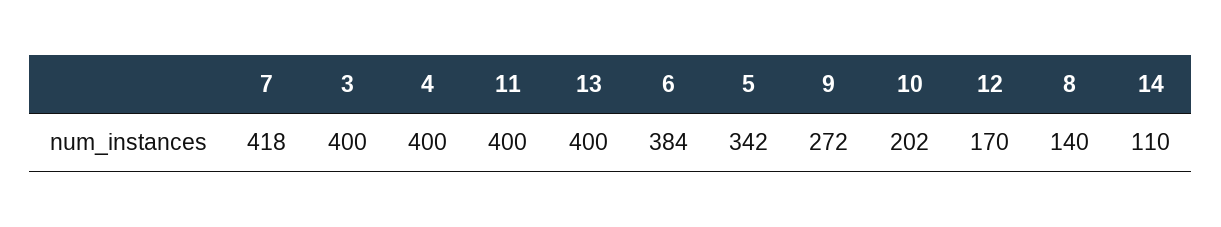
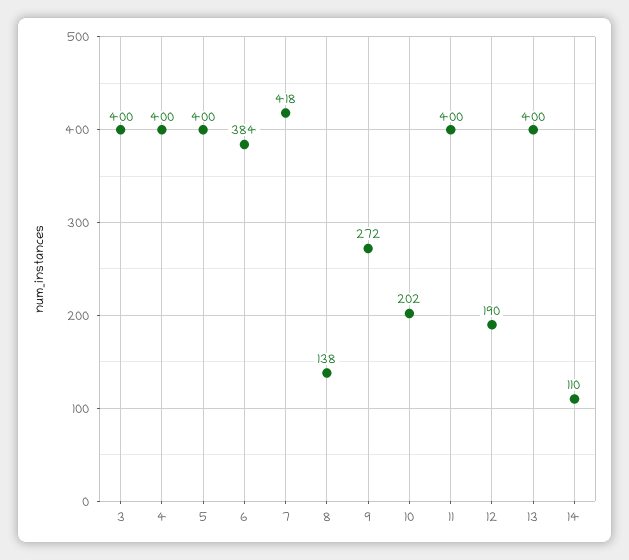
  {
    "7": 418,
    "3": 400,
    "4": 400,
    "11": 400,
    "13": 400,
    "6": 384,
-   "5": 342,
+   "5": 400,
    "9": 272,
    "10": 202,
-   "12": 170,
+   "12": 190,
-   "8": 140,
+   "8": 138,
    "14": 110
  }

